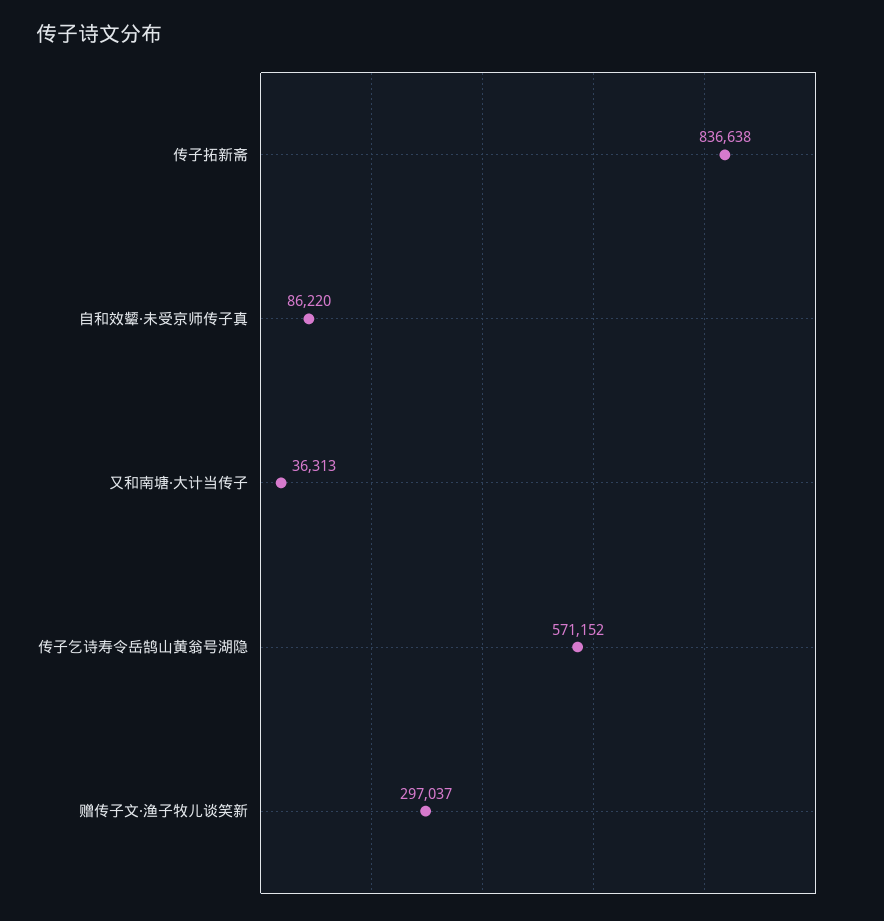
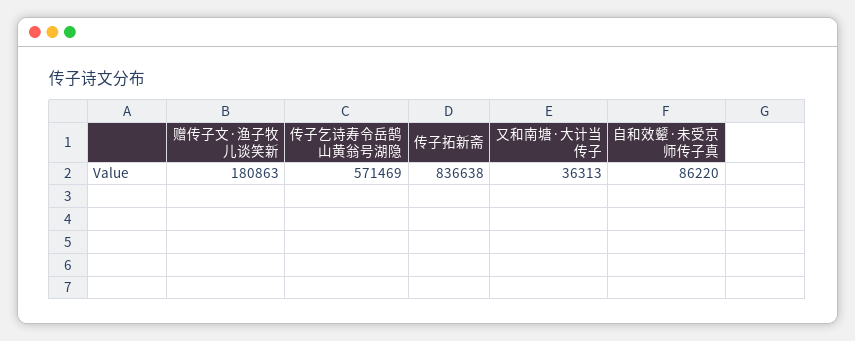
  {
    "传子拓新斋": 836638,
    "自和效颦·未受京师传子真": 86220,
    "又和南塘·大计当传子": 36313,
-   "传子乞诗寿令岳鹄山黄翁号湖隐": 571152,
+   "传子乞诗寿令岳鹄山黄翁号湖隐": 571469,
-   "赠传子文·渔子牧儿谈笑新": 297037
+   "赠传子文·渔子牧儿谈笑新": 180863
  }

